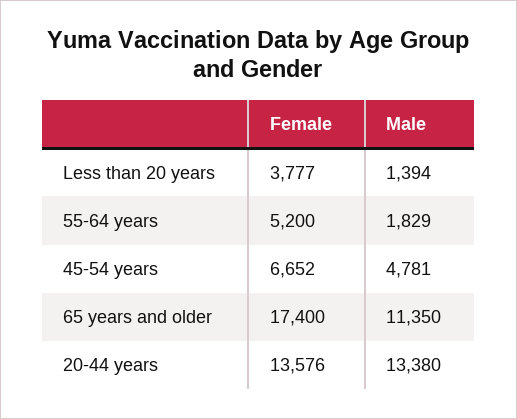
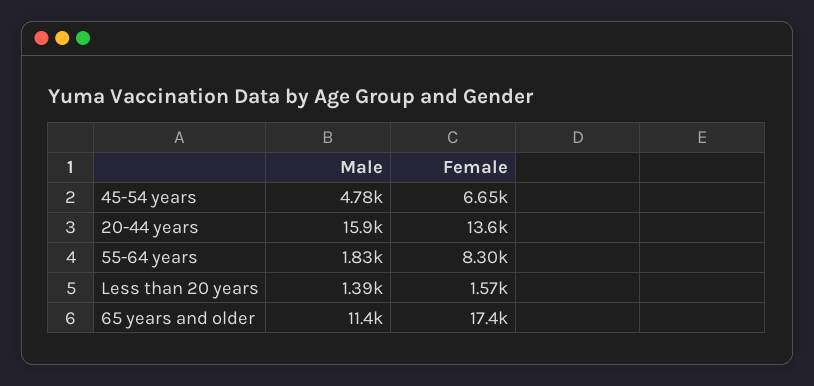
  {
    "Female": {
-     "Less than 20 years": 3777,
+     "Less than 20 years": 1570,
-     "55-64 years": 5200,
+     "55-64 years": 8300,
      "45-54 years": 6652,
      "65 years and older": 17400,
      "20-44 years": 13576
    },
    "Male": {
      "Less than 20 years": 1394,
      "55-64 years": 1829,
      "45-54 years": 4781,
      "65 years and older": 11350,
-     "20-44 years": 13380
+     "20-44 years": 15900
    }
  }

